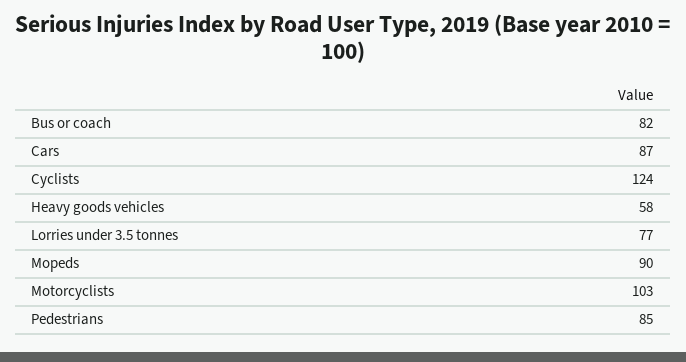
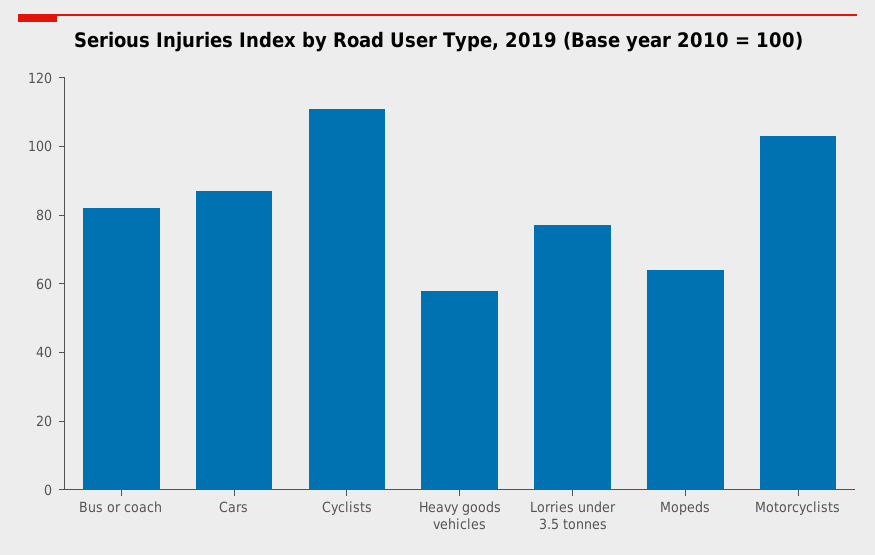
  {
    "Bus or coach": 82,
    "Cars": 87,
-   "Cyclists": 124,
+   "Cyclists": 110,
    "Heavy goods vehicles": 58,
    "Lorries under 3.5 tonnes": 77,
-   "Mopeds": 90,
+   "Mopeds": 65,
-   "Motorcyclists": 103,
+   "Motorcyclists": 103
-   "Pedestrians": 85
  }

